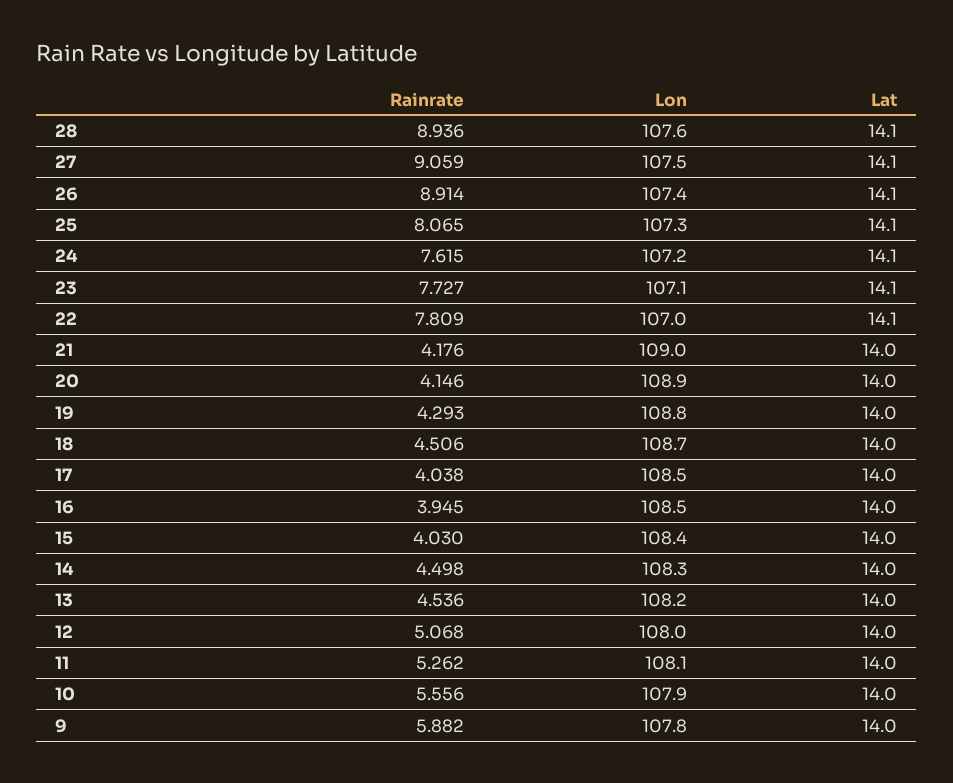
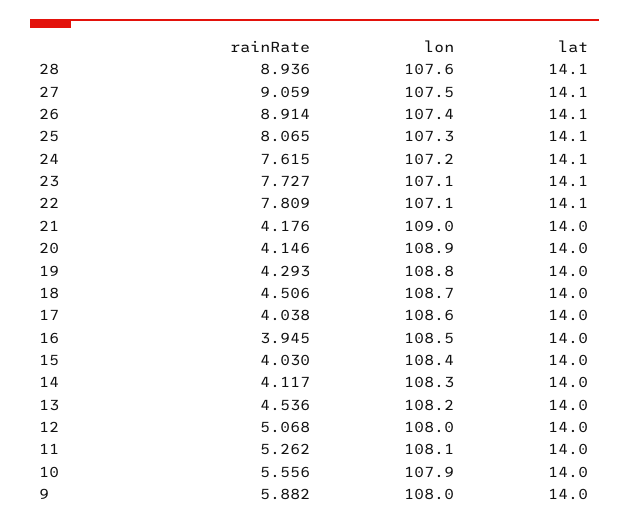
  {
    "Rainrate": {
      "28": 8.936,
      "27": 9.059,
      "26": 8.914,
      "25": 8.065,
      "24": 7.615,
      "23": 7.727,
      "22": 7.809,
      "21": 4.176,
      "20": 4.146,
      "19": 4.293,
      "18": 4.506,
      "17": 4.038,
      "16": 3.945,
      "15": 4.03,
-     "14": 4.498,
+     "14": 4.117,
      "13": 4.536,
      "12": 5.068,
      "11": 5.262,
      "10": 5.556,
      "9": 5.882
    },
    "Lon": {
      "28": 107.6,
      "27": 107.5,
      "26": 107.4,
      "25": 107.3,
      "24": 107.2,
      "23": 107.1,
-     "22": 107,
+     "22": 107.1,
      "21": 109,
      "20": 108.9,
      "19": 108.8,
      "18": 108.7,
-     "17": 108.5,
+     "17": 108.6,
      "16": 108.5,
      "15": 108.4,
      "14": 108.3,
      "13": 108.2,
      "12": 108,
      "11": 108.1,
      "10": 107.9,
-     "9": 107.8
+     "9": 108
    },
    "Lat": {
      "28": 14.1,
      "27": 14.1,
      "26": 14.1,
      "25": 14.1,
      "24": 14.1,
      "23": 14.1,
      "22": 14.1,
      "21": 14,
      "20": 14,
      "19": 14,
      "18": 14,
      "17": 14,
      "16": 14,
      "15": 14,
      "14": 14,
      "13": 14,
      "12": 14,
      "11": 14,
      "10": 14,
      "9": 14
    }
  }

